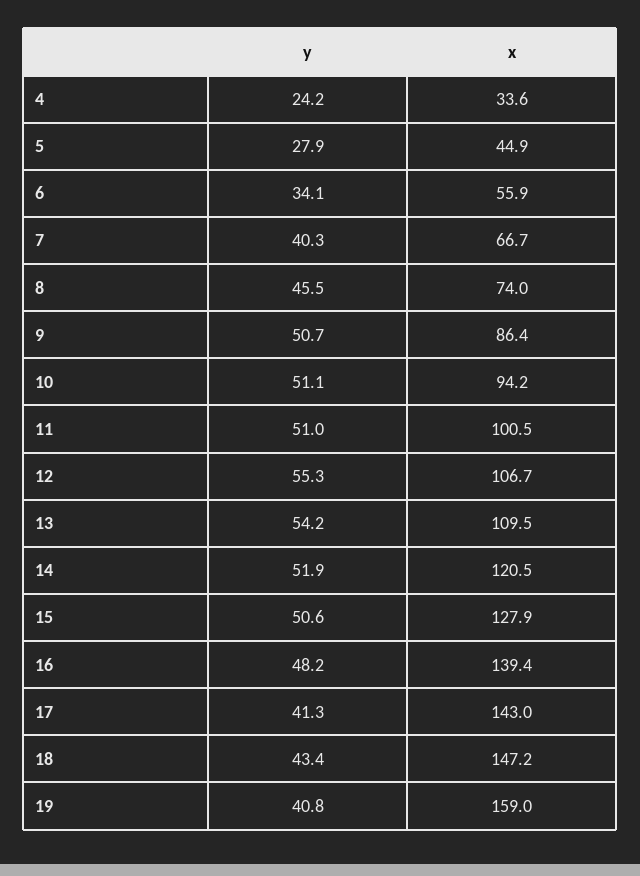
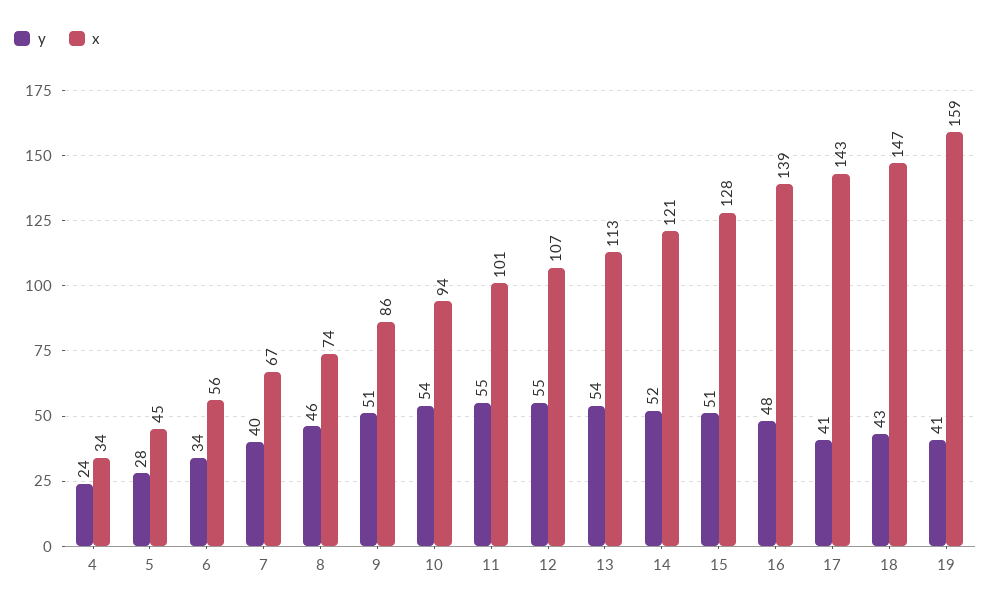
  {
    "y": {
      "4": 24.2,
      "5": 27.9,
      "6": 34.1,
      "7": 40.3,
      "8": 45.5,
      "9": 50.7,
-     "10": 51.1,
+     "10": 54,
-     "11": 51,
+     "11": 55,
      "12": 55.3,
      "13": 54.2,
      "14": 51.9,
      "15": 50.6,
      "16": 48.2,
      "17": 41.3,
      "18": 43.4,
      "19": 40.8
    },
    "x": {
      "4": 33.6,
      "5": 44.9,
      "6": 55.9,
      "7": 66.7,
      "8": 74,
      "9": 86.4,
      "10": 94.2,
      "11": 100.5,
      "12": 106.7,
-     "13": 109.5,
+     "13": 113,
      "14": 120.5,
      "15": 127.9,
      "16": 139.4,
      "17": 143,
      "18": 147.2,
      "19": 159
    }
  }

